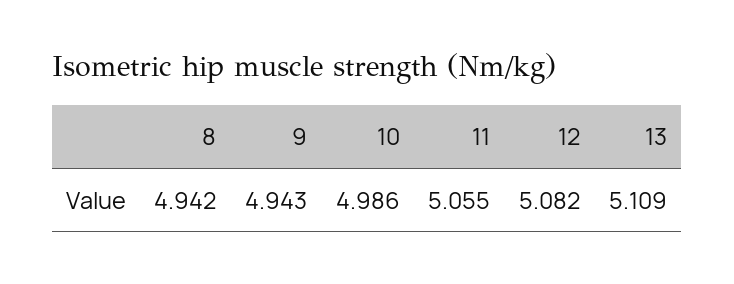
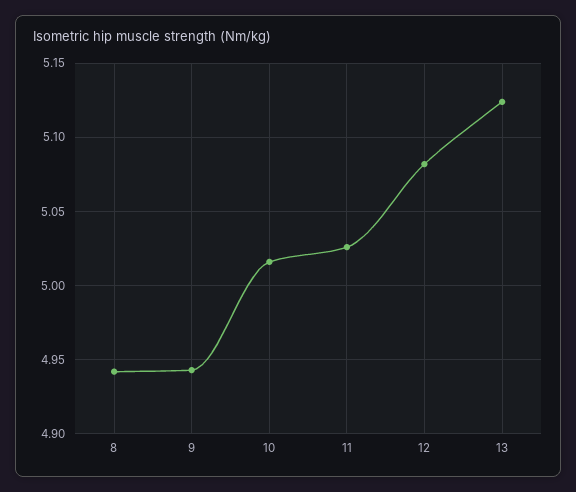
  {
    "8": 4.942,
    "9": 4.943,
-   "10": 4.986,
+   "10": 5.015,
-   "11": 5.055,
+   "11": 5.025,
    "12": 5.082,
-   "13": 5.109
+   "13": 5.125
  }

